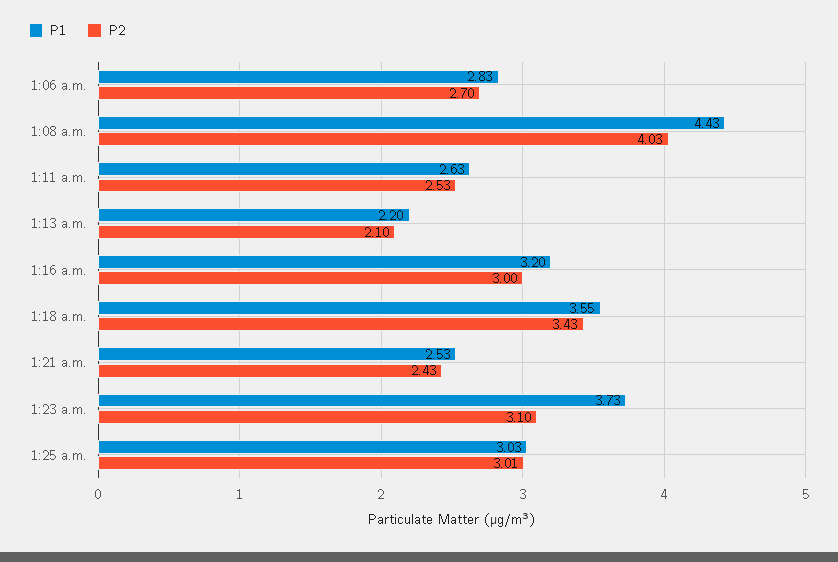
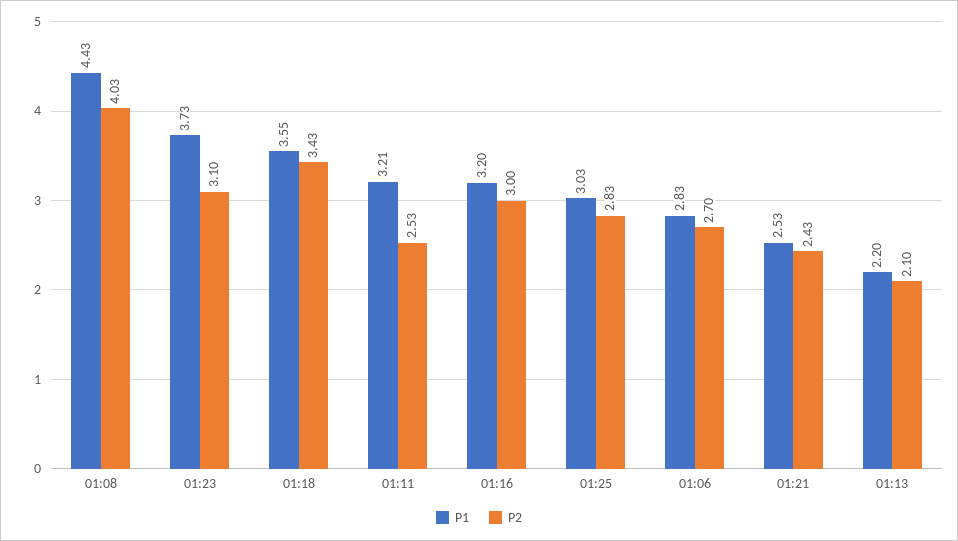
  {
    "P1": {
      "1:06 a.m.": 2.83,
      "1:08 a.m.": 4.43,
-     "1:11 a.m.": 2.63,
+     "1:11 a.m.": 3.21,
      "1:13 a.m.": 2.2,
      "1:16 a.m.": 3.2,
      "1:18 a.m.": 3.55,
      "1:21 a.m.": 2.53,
      "1:23 a.m.": 3.73,
      "1:25 a.m.": 3.03
    },
    "P2": {
      "1:06 a.m.": 2.7,
      "1:08 a.m.": 4.03,
      "1:11 a.m.": 2.53,
      "1:13 a.m.": 2.1,
      "1:16 a.m.": 3,
      "1:18 a.m.": 3.43,
      "1:21 a.m.": 2.43,
      "1:23 a.m.": 3.1,
-     "1:25 a.m.": 3.01
+     "1:25 a.m.": 2.83
    }
  }

